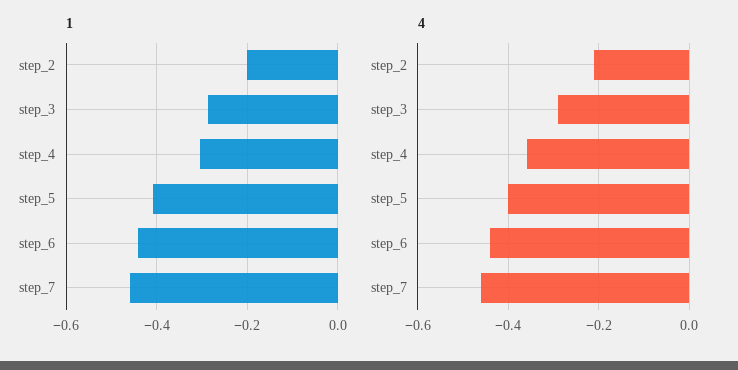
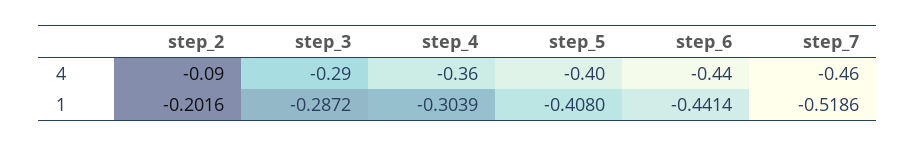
  {
    "1": {
      "step_2": -0.2016,
      "step_3": -0.2872,
      "step_4": -0.3039,
      "step_5": -0.408,
      "step_6": -0.4414,
-     "step_7": -0.46
+     "step_7": -0.5186
    },
    "4": {
-     "step_2": -0.2,
+     "step_2": -0.09,
      "step_3": -0.29,
      "step_4": -0.36,
      "step_5": -0.4,
      "step_6": -0.44,
      "step_7": -0.46
    }
  }

